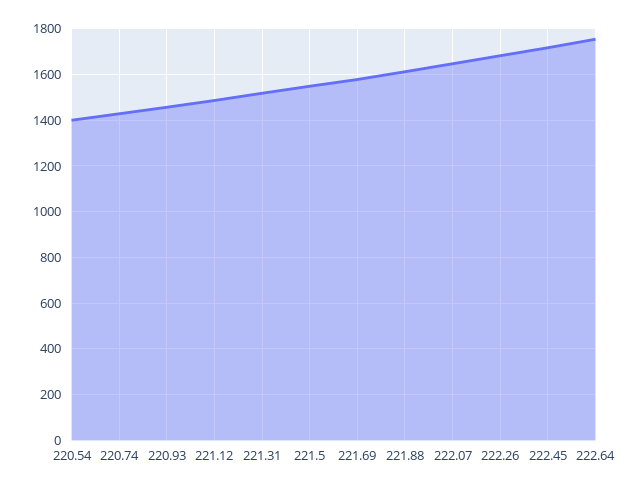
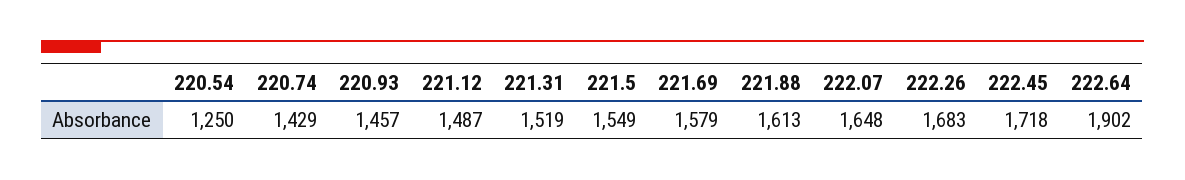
  {
-   "220.54": 1400,
+   "220.54": 1250,
    "220.74": 1429,
    "220.93": 1457,
    "221.12": 1487,
    "221.31": 1519,
    "221.5": 1549,
    "221.69": 1579,
    "221.88": 1613,
    "222.07": 1648,
    "222.26": 1683,
    "222.45": 1718,
-   "222.64": 1750
+   "222.64": 1902
  }

